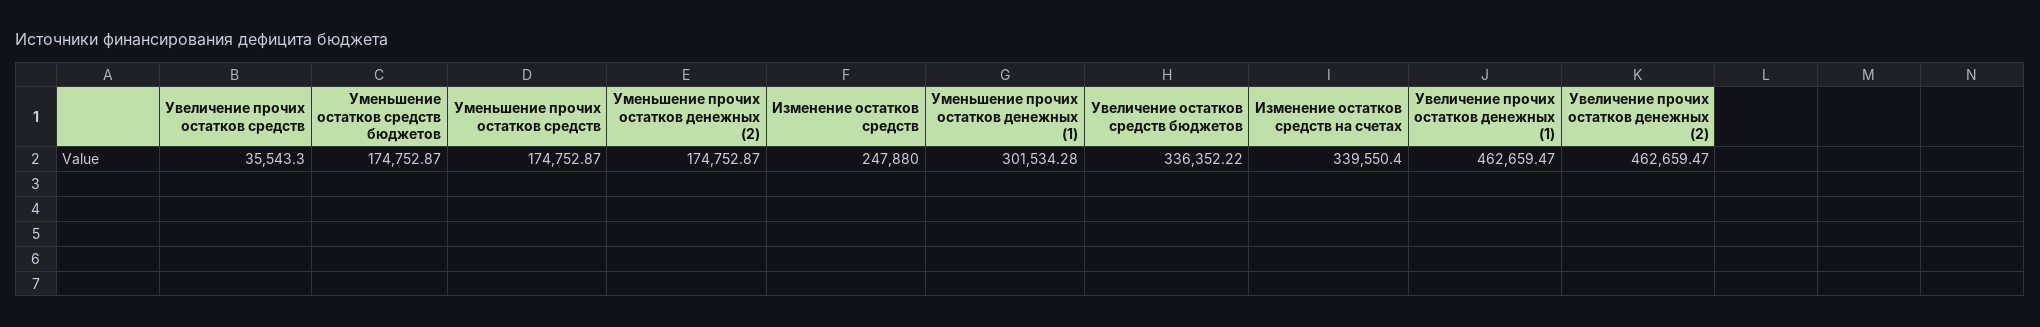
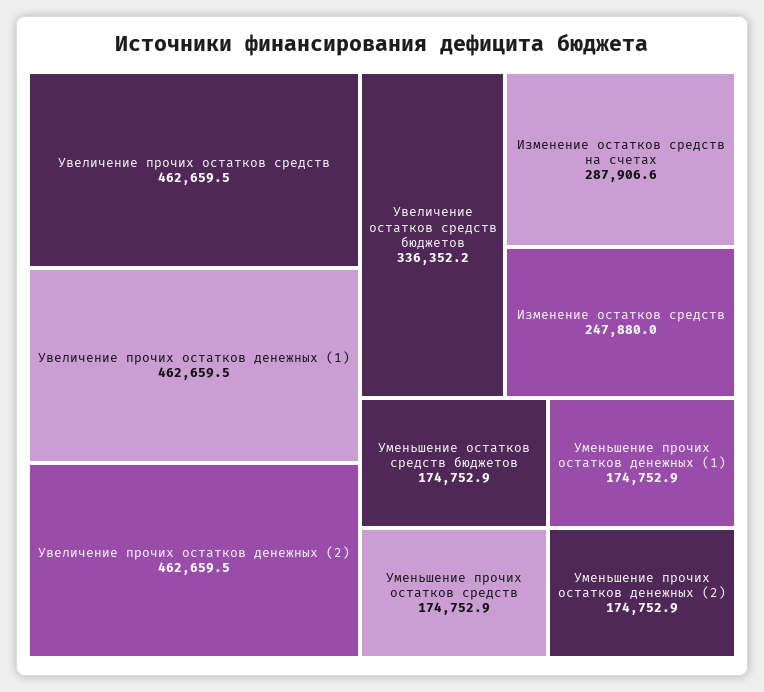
  {
-   "Увеличение прочих остатков средств": 35543.3,
+   "Увеличение прочих остатков средств": 462659.5,
    "Уменьшение остатков средств бюджетов": 174752.87,
    "Уменьшение прочих остатков средств": 174752.87,
    "Уменьшение прочих остатков денежных (2)": 174752.87,
    "Изменение остатков средств": 247880,
-   "Уменьшение прочих остатков денежных (1)": 301534.28,
+   "Уменьшение прочих остатков денежных (1)": 174752.9,
    "Увеличение остатков средств бюджетов": 336352.22,
-   "Изменение остатков средств на счетах": 339550.4,
+   "Изменение остатков средств на счетах": 287906.6,
    "Увеличение прочих остатков денежных (1)": 462659.47,
    "Увеличение прочих остатков денежных (2)": 462659.47
  }

